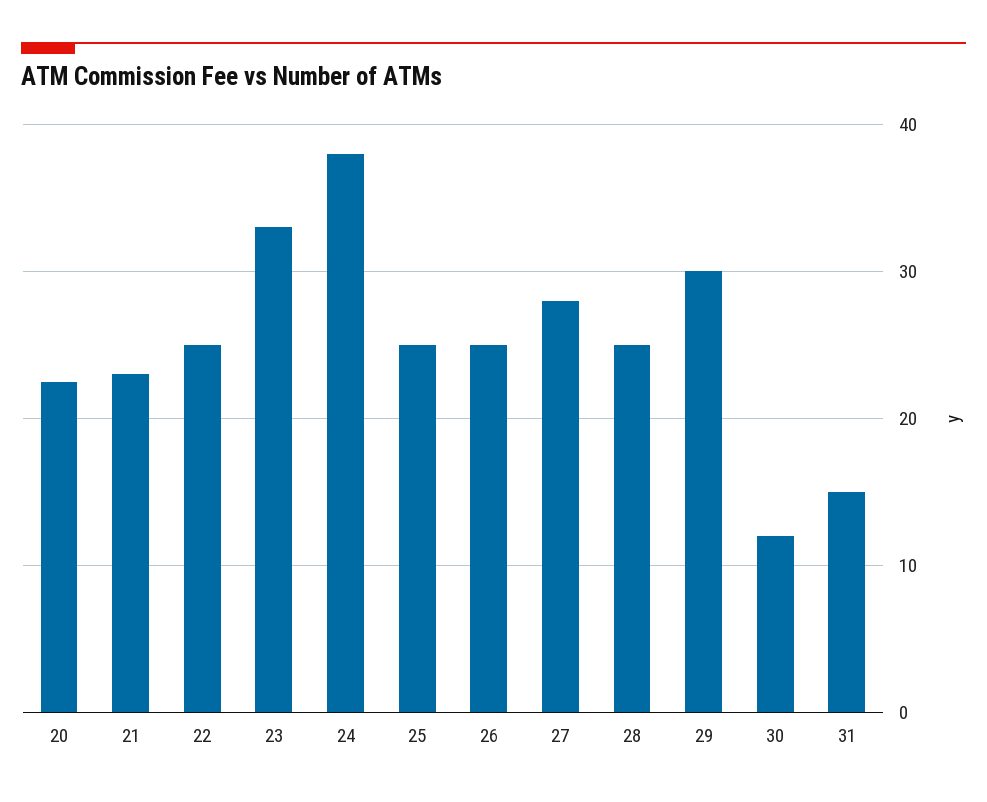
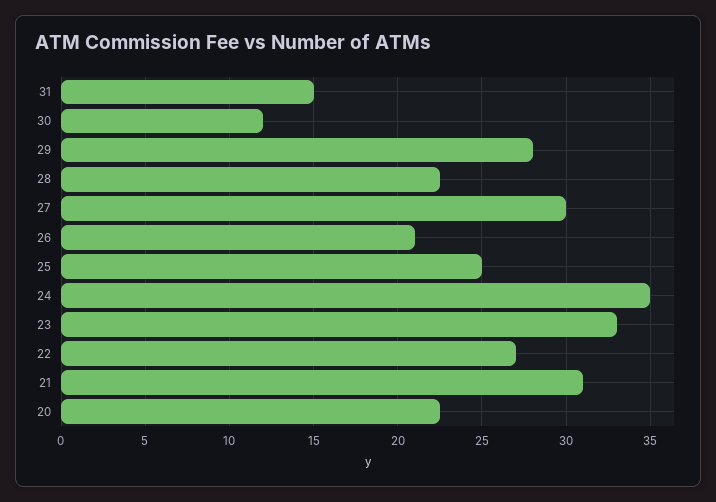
  {
    "20": 22.5,
-   "21": 23,
+   "21": 31,
-   "22": 25,
+   "22": 27,
    "23": 33,
-   "24": 38,
+   "24": 35,
    "25": 25,
-   "26": 25,
+   "26": 21,
-   "27": 28,
+   "27": 30,
-   "28": 25,
+   "28": 22.5,
-   "29": 30,
+   "29": 28,
    "30": 12,
    "31": 15
  }

